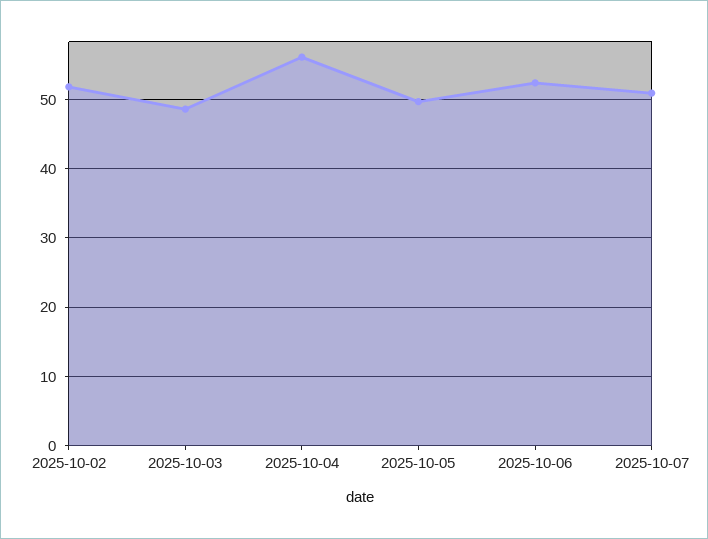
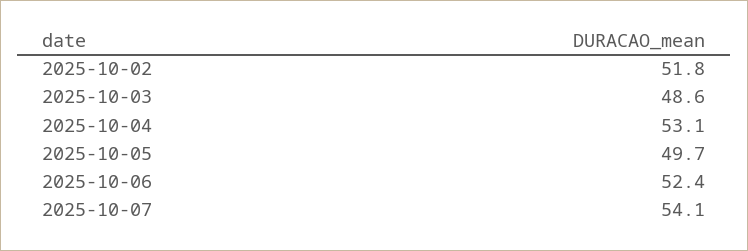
  {
    "2025-10-02": 51.8,
    "2025-10-03": 48.6,
-   "2025-10-04": 56,
+   "2025-10-04": 53.1,
    "2025-10-05": 49.7,
    "2025-10-06": 52.4,
-   "2025-10-07": 51
+   "2025-10-07": 54.1
  }

